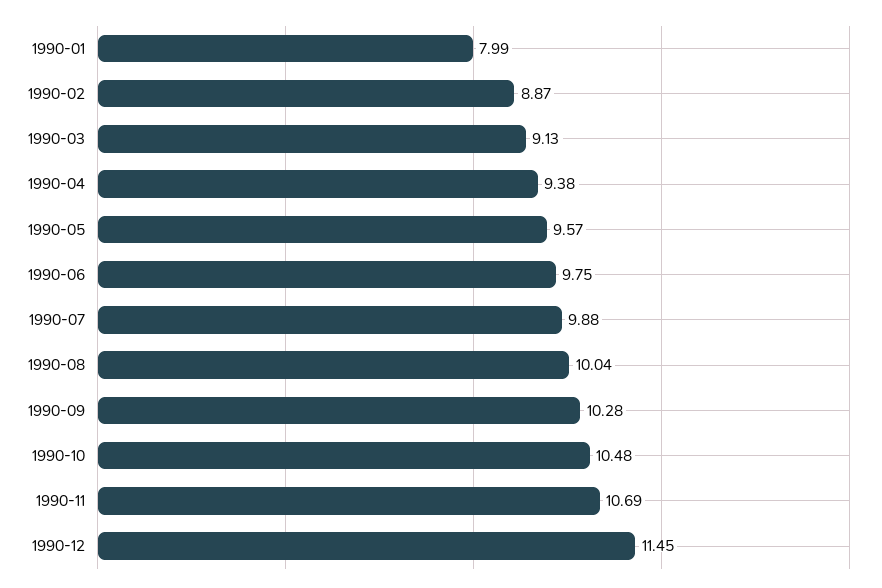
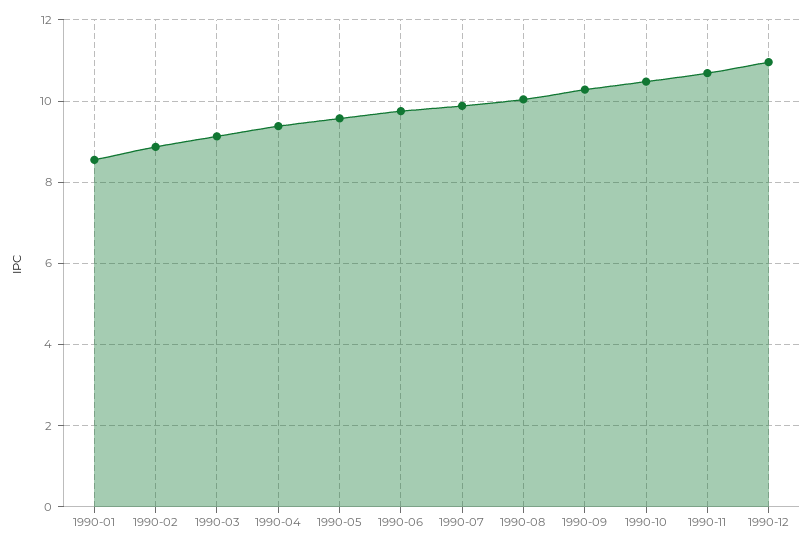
  {
-   "1990-01": 7.99,
+   "1990-01": 8.6,
    "1990-02": 8.87,
    "1990-03": 9.13,
    "1990-04": 9.38,
    "1990-05": 9.57,
    "1990-06": 9.75,
    "1990-07": 9.88,
    "1990-08": 10.04,
    "1990-09": 10.28,
    "1990-10": 10.48,
    "1990-11": 10.69,
-   "1990-12": 11.45
+   "1990-12": 11
  }

